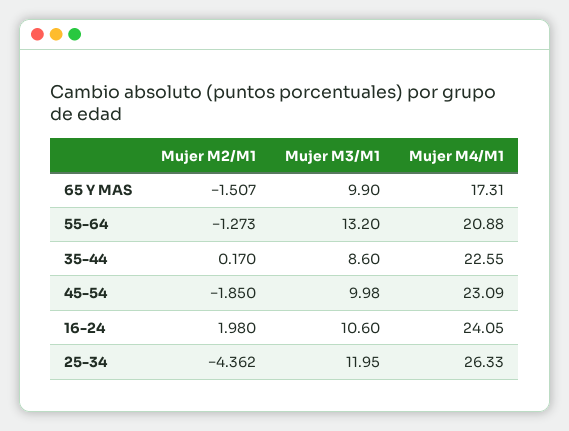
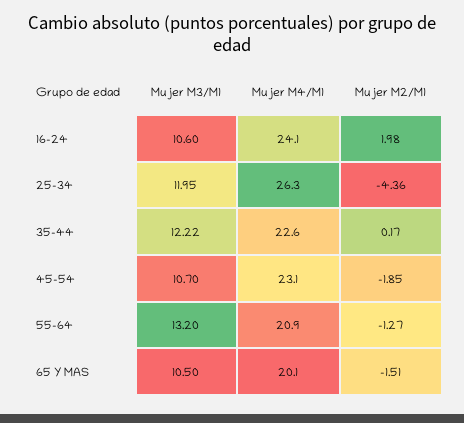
  {
    "Mujer M2/M1": {
      "65 Y MAS": -1.507,
      "55-64": -1.273,
      "35-44": 0.17,
      "45-54": -1.85,
      "16-24": 1.98,
      "25-34": -4.362
    },
    "Mujer M3/M1": {
-     "65 Y MAS": 9.9,
+     "65 Y MAS": 10.5,
      "55-64": 13.2,
-     "35-44": 8.6,
+     "35-44": 12.22,
-     "45-54": 9.98,
+     "45-54": 10.7,
      "16-24": 10.6,
      "25-34": 11.95
    },
    "Mujer M4/M1": {
-     "65 Y MAS": 17.31,
+     "65 Y MAS": 20.1,
      "55-64": 20.88,
      "35-44": 22.55,
      "45-54": 23.09,
      "16-24": 24.05,
      "25-34": 26.33
    }
  }

